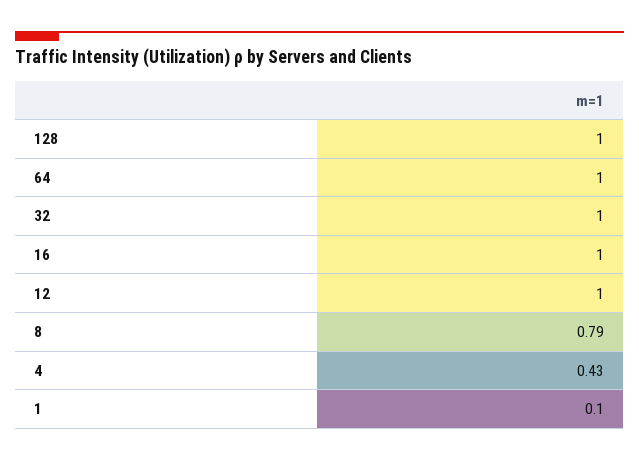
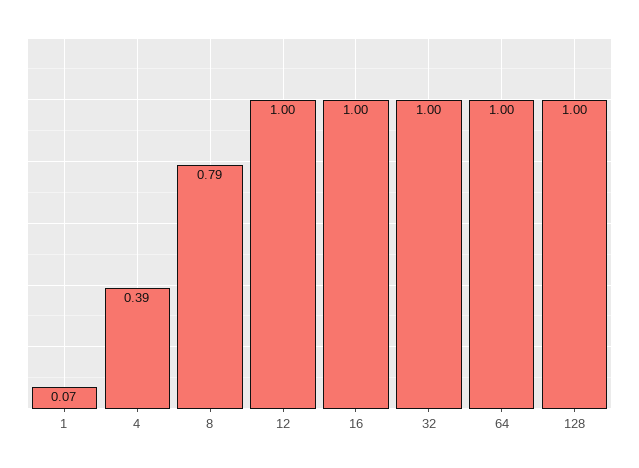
  {
    "128": 1,
    "64": 1,
    "32": 1,
    "16": 1,
    "12": 1,
    "8": 0.79,
-   "4": 0.43,
+   "4": 0.39,
-   "1": 0.1
+   "1": 0.07
  }

